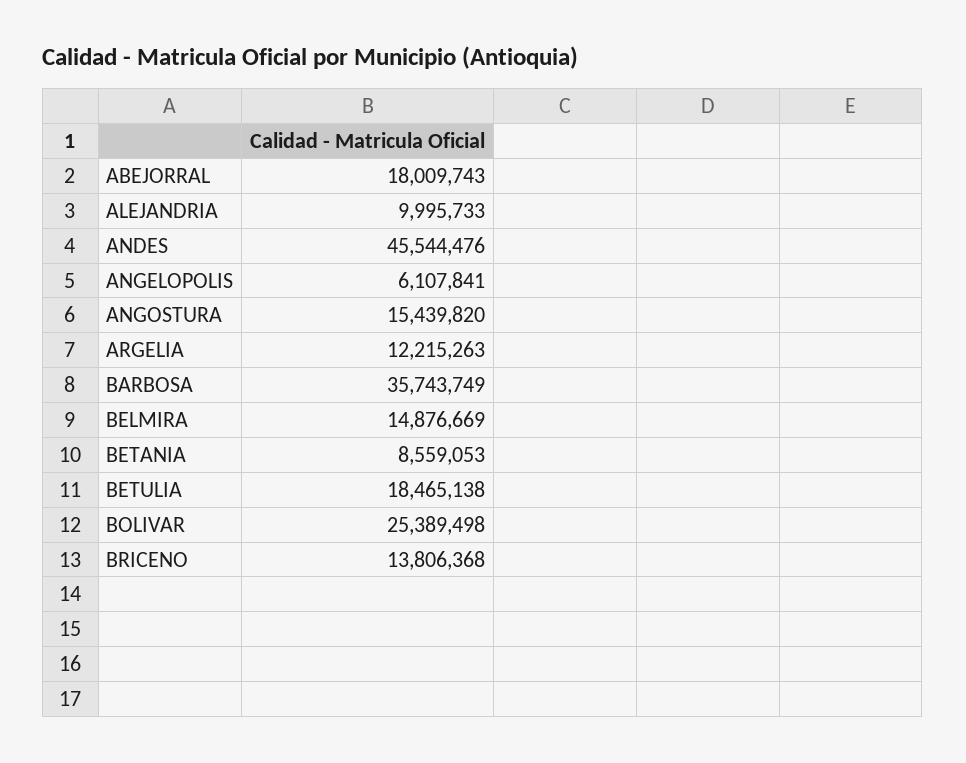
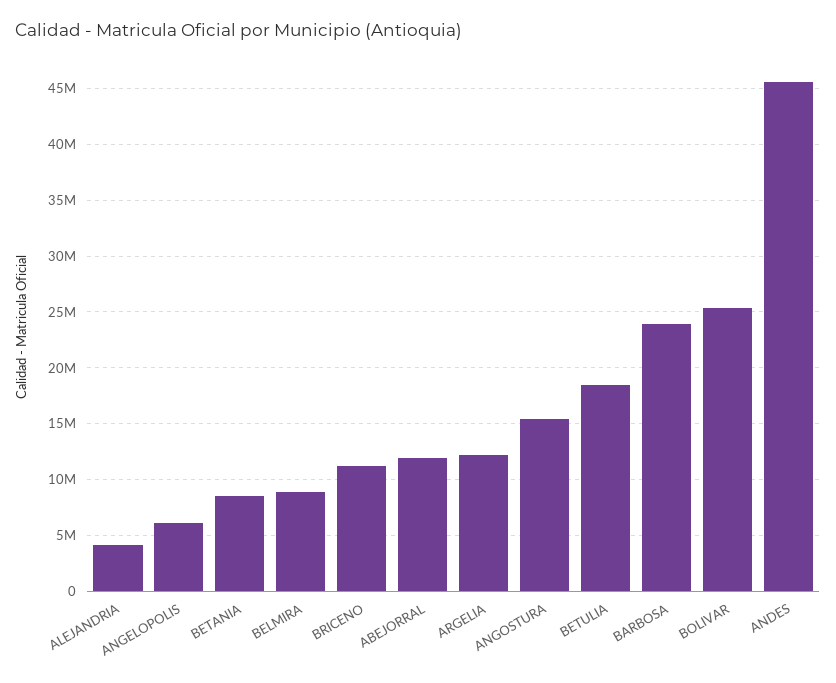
  {
-   "ABEJORRAL": 18009743,
+   "ABEJORRAL": 12000000,
-   "ALEJANDRIA": 9995733,
+   "ALEJANDRIA": 4000000,
    "ANDES": 45544476,
    "ANGELOPOLIS": 6107841,
    "ANGOSTURA": 15439820,
    "ARGELIA": 12215263,
-   "BARBOSA": 35743749,
+   "BARBOSA": 24000000,
-   "BELMIRA": 14876669,
+   "BELMIRA": 9000000,
    "BETANIA": 8559053,
    "BETULIA": 18465138,
    "BOLIVAR": 25389498,
-   "BRICENO": 13806368
+   "BRICENO": 11000000
  }

